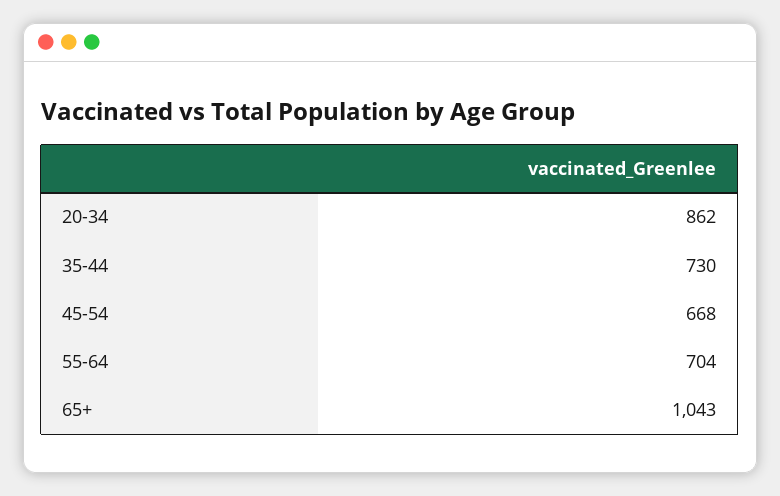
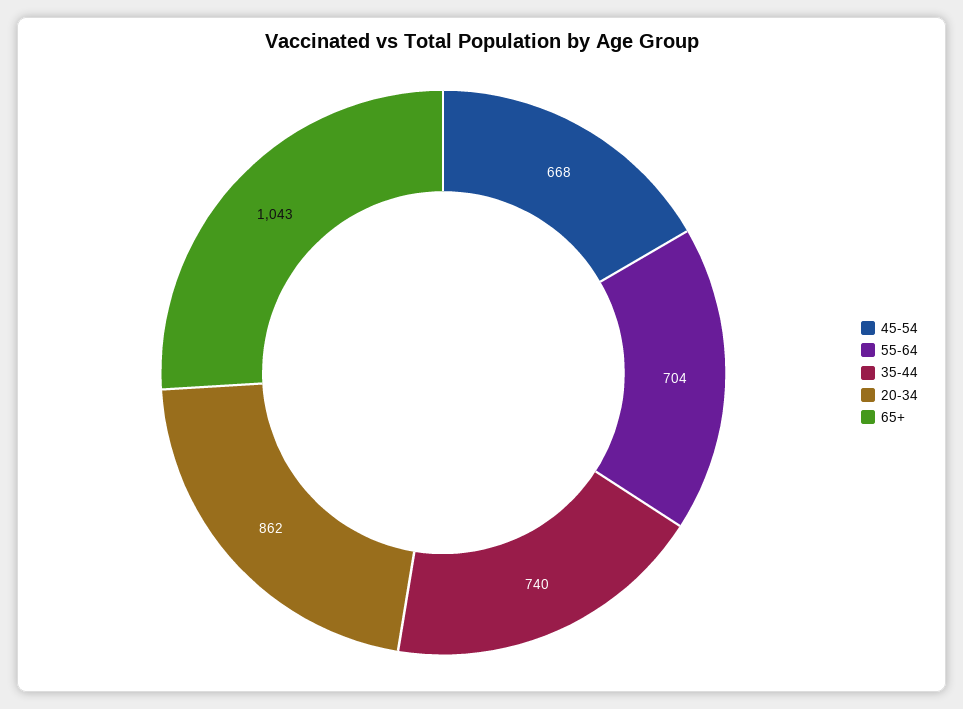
  {
    "20-34": 862,
-   "35-44": 730,
+   "35-44": 740,
    "45-54": 668,
    "55-64": 704,
    "65+": 1043
  }

